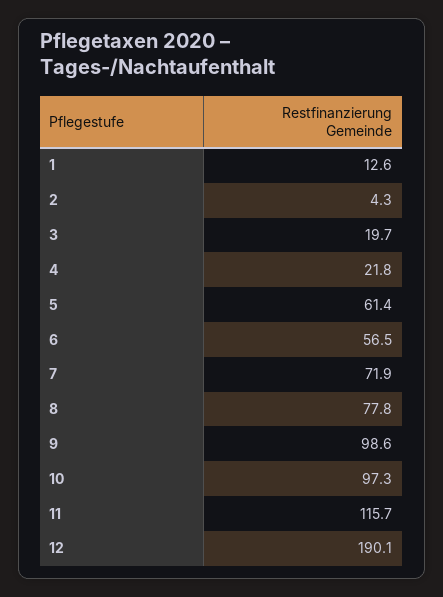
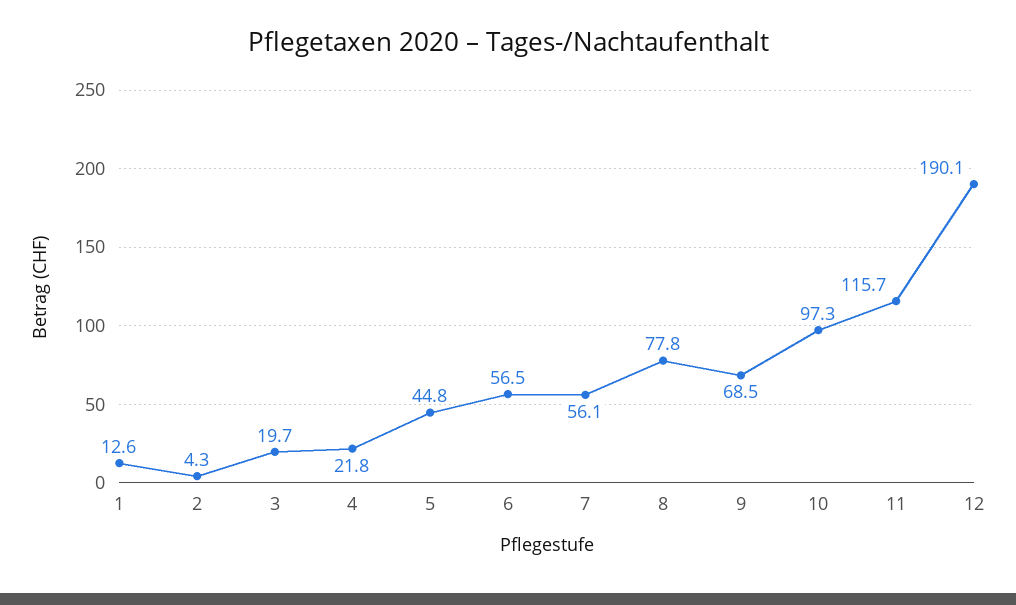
  {
    "1": 12.6,
    "2": 4.3,
    "3": 19.7,
    "4": 21.8,
-   "5": 61.4,
+   "5": 44.8,
    "6": 56.5,
-   "7": 71.9,
+   "7": 56.1,
    "8": 77.8,
-   "9": 98.6,
+   "9": 68.5,
    "10": 97.3,
    "11": 115.7,
    "12": 190.1
  }

